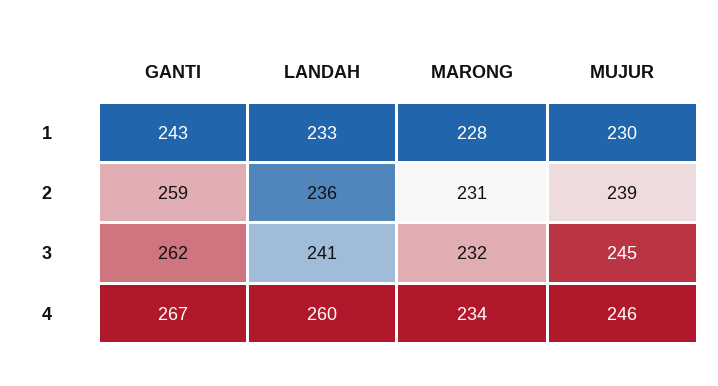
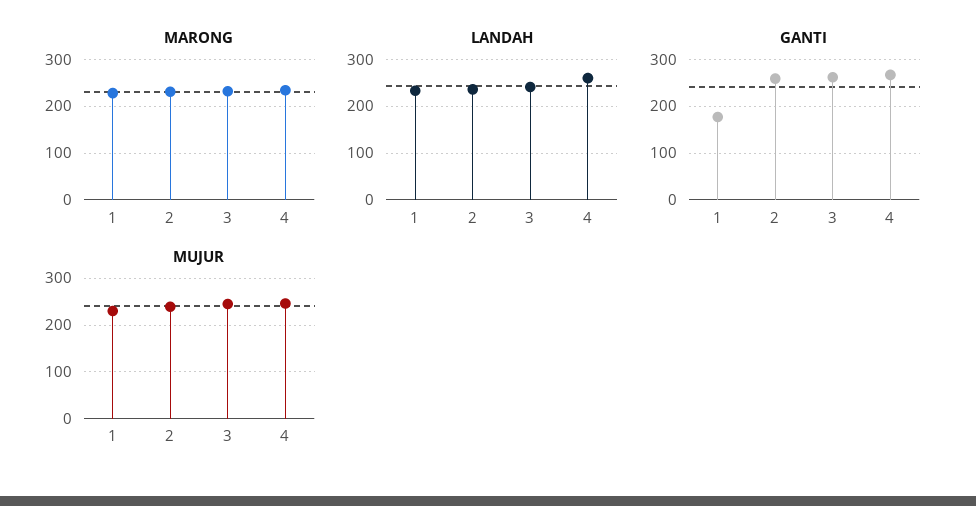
  {
    "GANTI": {
-     "1": 243,
+     "1": 180,
      "2": 259,
      "3": 262,
      "4": 267
    },
    "LANDAH": {
      "1": 233,
      "2": 236,
      "3": 241,
      "4": 260
    },
    "MARONG": {
      "1": 228,
      "2": 231,
      "3": 232,
      "4": 234
    },
    "MUJUR": {
      "1": 230,
      "2": 239,
      "3": 245,
      "4": 246
    }
  }

